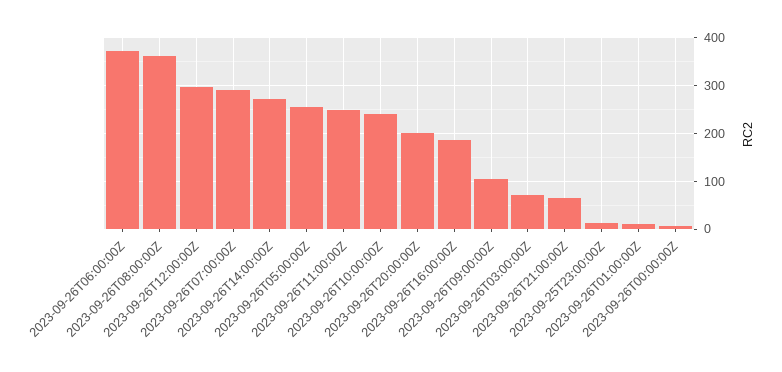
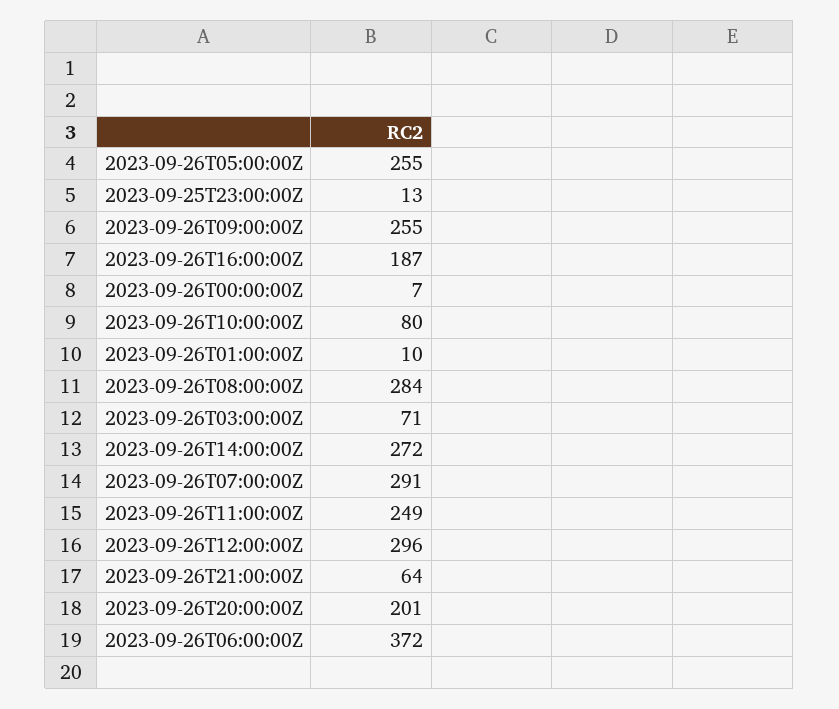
  {
    "2023-09-26T06:00:00Z": 372,
-   "2023-09-26T08:00:00Z": 360,
+   "2023-09-26T08:00:00Z": 284,
    "2023-09-26T12:00:00Z": 296,
    "2023-09-26T07:00:00Z": 291,
    "2023-09-26T14:00:00Z": 272,
    "2023-09-26T05:00:00Z": 255,
    "2023-09-26T11:00:00Z": 249,
-   "2023-09-26T10:00:00Z": 240,
+   "2023-09-26T10:00:00Z": 80,
    "2023-09-26T20:00:00Z": 201,
    "2023-09-26T16:00:00Z": 187,
-   "2023-09-26T09:00:00Z": 100,
+   "2023-09-26T09:00:00Z": 255,
    "2023-09-26T03:00:00Z": 71,
    "2023-09-26T21:00:00Z": 64,
    "2023-09-25T23:00:00Z": 13,
    "2023-09-26T01:00:00Z": 10,
    "2023-09-26T00:00:00Z": 7
  }

